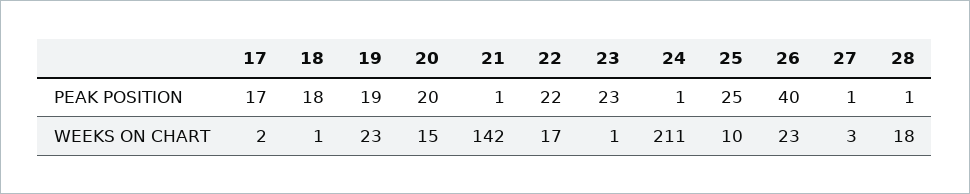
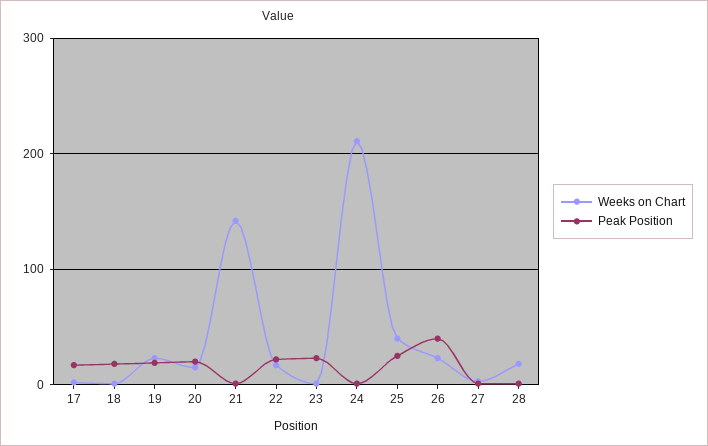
  {
    "PEAK POSITION": {
      "17": 17,
      "18": 18,
      "19": 19,
      "20": 20,
      "21": 1,
      "22": 22,
      "23": 23,
      "24": 1,
      "25": 25,
      "26": 40,
      "27": 1,
      "28": 1
    },
    "WEEKS ON CHART": {
      "17": 2,
      "18": 1,
      "19": 23,
      "20": 15,
      "21": 142,
      "22": 17,
      "23": 1,
      "24": 211,
-     "25": 10,
+     "25": 40,
      "26": 23,
      "27": 3,
      "28": 18
    }
  }

